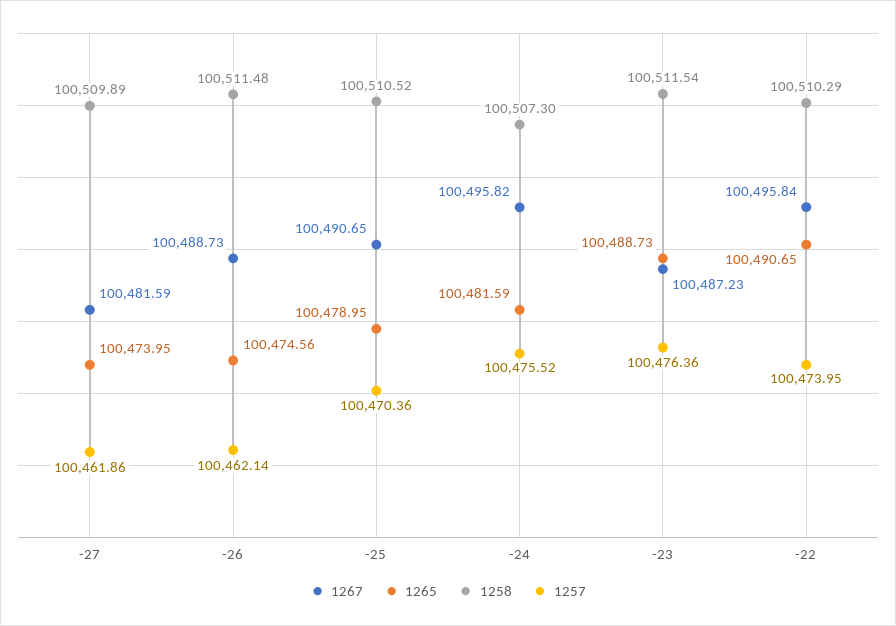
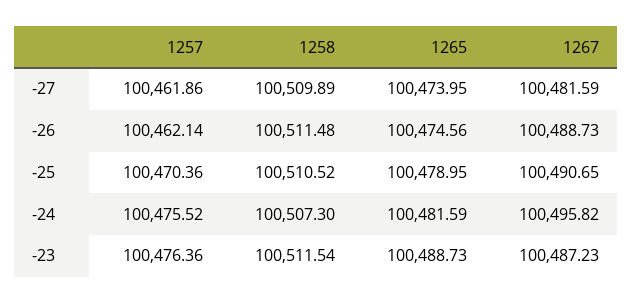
  {
    "1267": {
      "-27": 100481.59,
      "-26": 100488.73,
      "-25": 100490.65,
      "-24": 100495.82,
-     "-23": 100487.23,
+     "-23": 100487.23
-     "-22": 100495.84
    },
    "1265": {
      "-27": 100473.95,
      "-26": 100474.56,
      "-25": 100478.95,
      "-24": 100481.59,
-     "-23": 100488.73,
+     "-23": 100488.73
-     "-22": 100490.65
    },
    "1258": {
      "-27": 100509.89,
      "-26": 100511.48,
      "-25": 100510.52,
      "-24": 100507.3,
-     "-23": 100511.54,
+     "-23": 100511.54
-     "-22": 100510.29
    },
    "1257": {
      "-27": 100461.86,
      "-26": 100462.14,
      "-25": 100470.36,
      "-24": 100475.52,
-     "-23": 100476.36,
+     "-23": 100476.36
-     "-22": 100473.95
    }
  }

